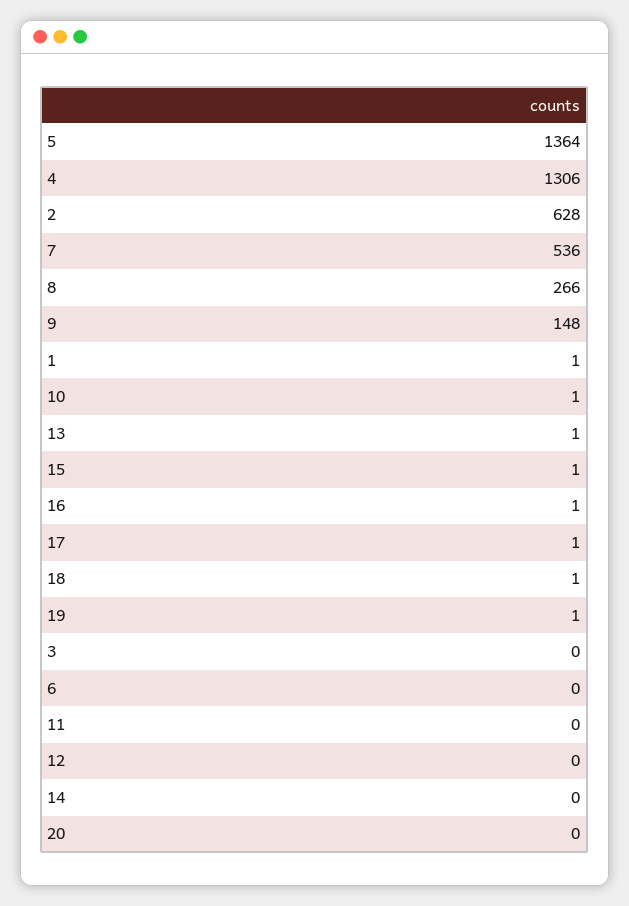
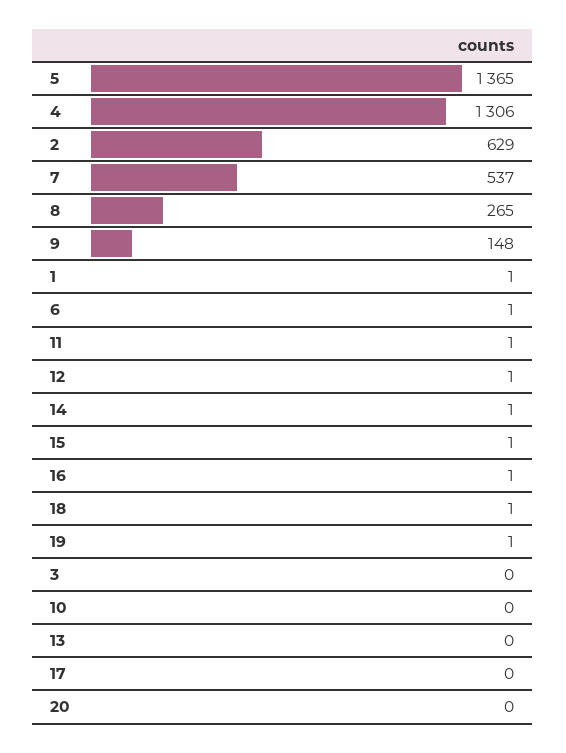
  {
-   "5": 1364,
+   "5": 1365,
    "4": 1306,
-   "2": 628,
+   "2": 629,
-   "7": 536,
+   "7": 537,
-   "8": 266,
+   "8": 265,
    "9": 148,
    "1": 1,
-   "10": 1,
+   "10": 0,
-   "13": 1,
+   "13": 0,
    "15": 1,
    "16": 1,
-   "17": 1,
+   "17": 0,
    "18": 1,
    "19": 1,
    "3": 0,
-   "6": 0,
+   "6": 1,
-   "11": 0,
+   "11": 1,
-   "12": 0,
+   "12": 1,
-   "14": 0,
+   "14": 1,
    "20": 0
  }

